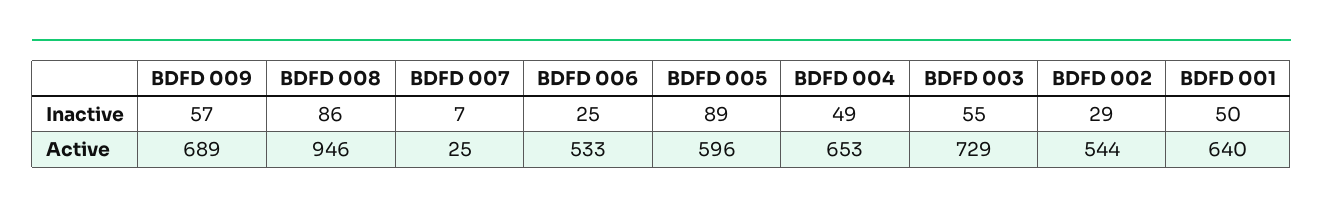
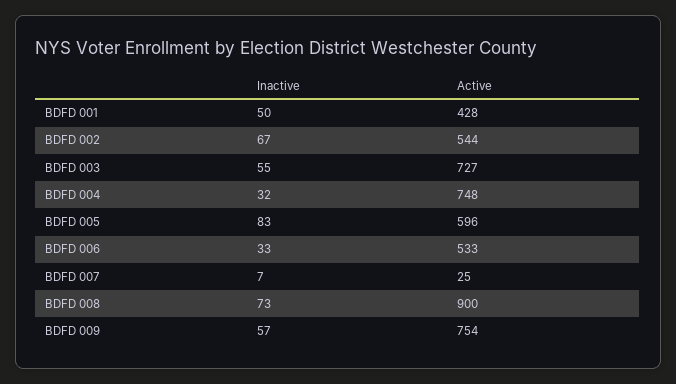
  {
    "BDFD 009": {
      "Inactive": 57,
-     "Active": 689
+     "Active": 754
    },
    "BDFD 008": {
-     "Inactive": 86,
+     "Inactive": 73,
-     "Active": 946
+     "Active": 900
    },
    "BDFD 007": {
      "Inactive": 7,
      "Active": 25
    },
    "BDFD 006": {
-     "Inactive": 25,
+     "Inactive": 33,
      "Active": 533
    },
    "BDFD 005": {
-     "Inactive": 89,
+     "Inactive": 83,
      "Active": 596
    },
    "BDFD 004": {
-     "Inactive": 49,
+     "Inactive": 32,
-     "Active": 653
+     "Active": 748
    },
    "BDFD 003": {
      "Inactive": 55,
-     "Active": 729
+     "Active": 727
    },
    "BDFD 002": {
-     "Inactive": 29,
+     "Inactive": 67,
      "Active": 544
    },
    "BDFD 001": {
      "Inactive": 50,
-     "Active": 640
+     "Active": 428
    }
  }

